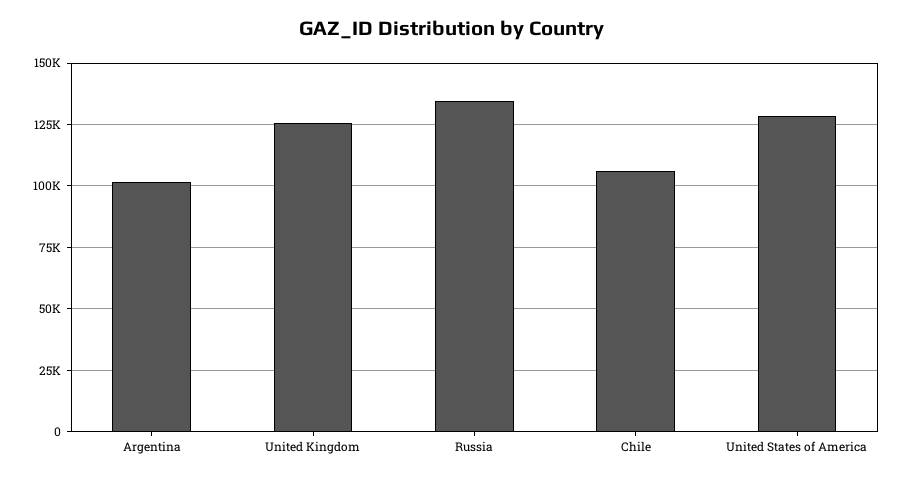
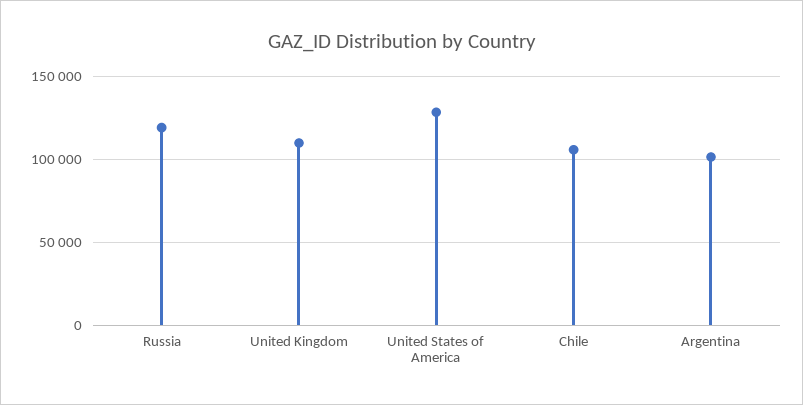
  {
    "Argentina": 102500,
-   "United Kingdom": 125000,
+   "United Kingdom": 110000,
-   "Russia": 135000,
+   "Russia": 120000,
    "Chile": 105000,
    "United States of America": 127500
  }

